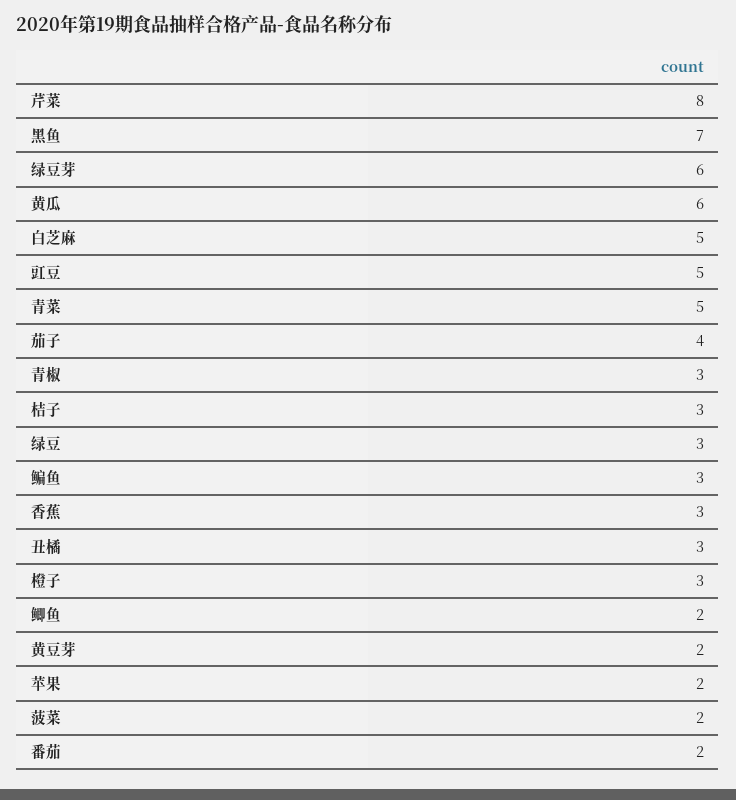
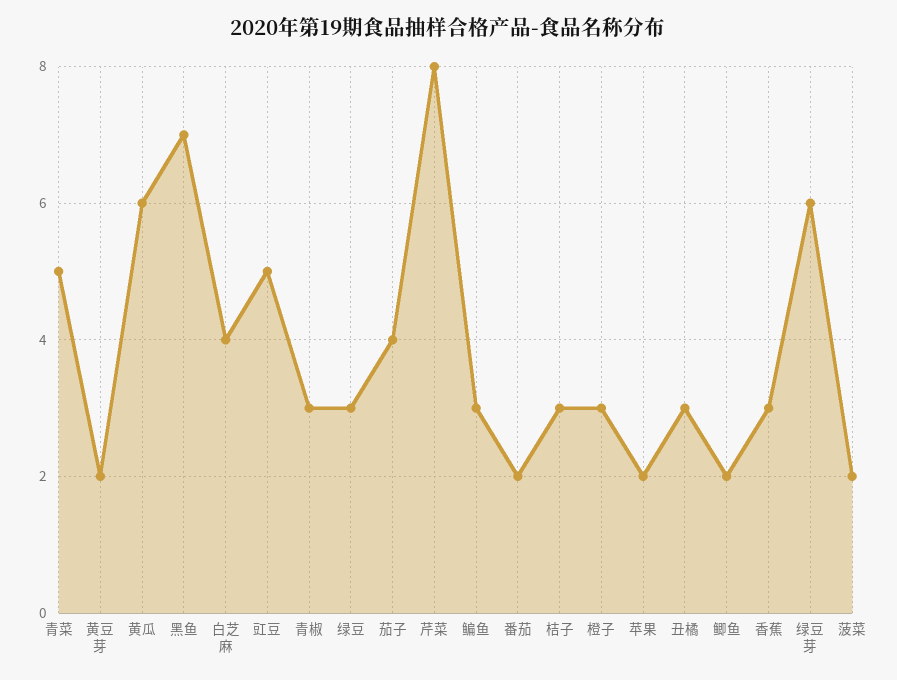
  {
    "芹菜": 8,
    "黑鱼": 7,
    "绿豆芽": 6,
    "黄瓜": 6,
-   "白芝麻": 5,
+   "白芝麻": 4,
    "豇豆": 5,
    "青菜": 5,
    "茄子": 4,
    "青椒": 3,
    "桔子": 3,
    "绿豆": 3,
    "鳊鱼": 3,
    "香蕉": 3,
    "丑橘": 3,
    "橙子": 3,
    "鲫鱼": 2,
    "黄豆芽": 2,
    "苹果": 2,
    "菠菜": 2,
    "番茄": 2
  }

